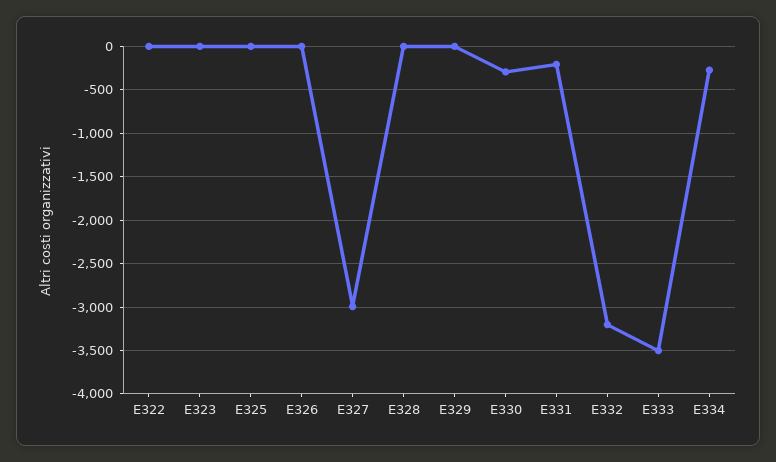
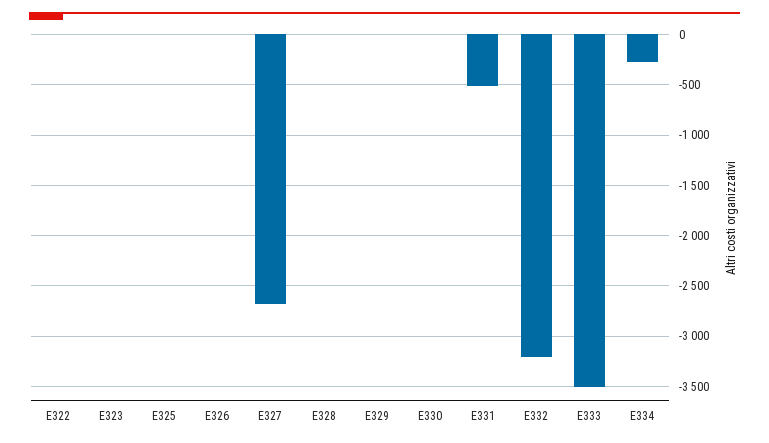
  {
    "E322": 0,
    "E323": 0,
    "E325": 0,
    "E326": 0,
-   "E327": -3000,
+   "E327": -2700,
    "E328": 0,
    "E329": 0,
-   "E330": -300,
+   "E330": 0,
-   "E331": -200,
+   "E331": -500,
    "E332": -3200,
    "E333": -3500,
    "E334": -300
  }

